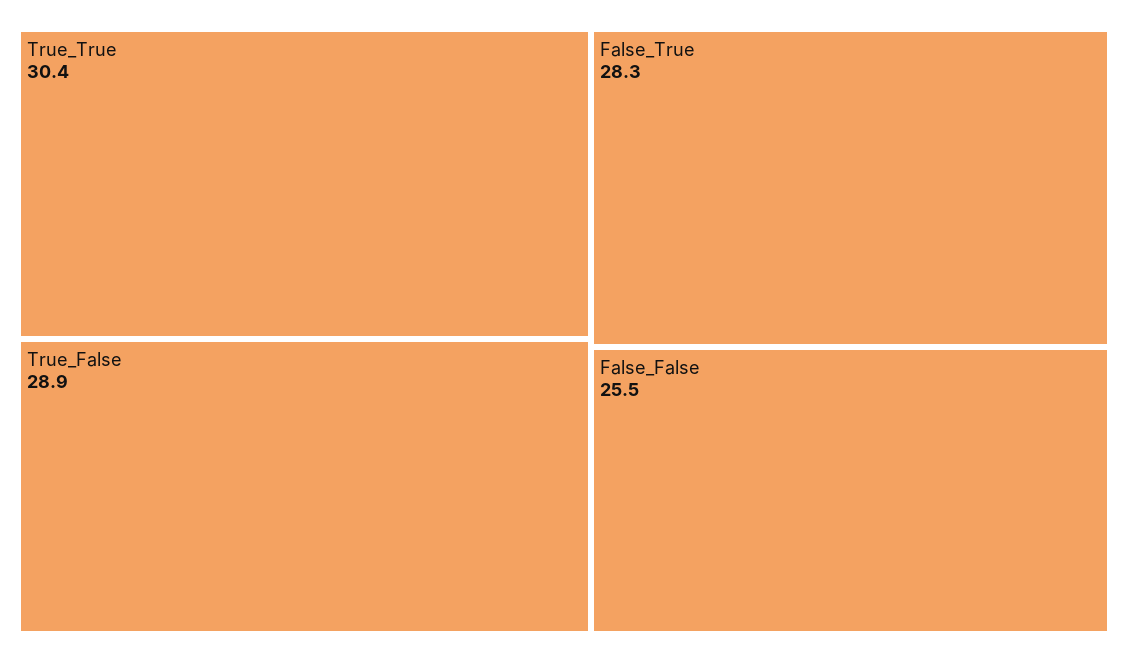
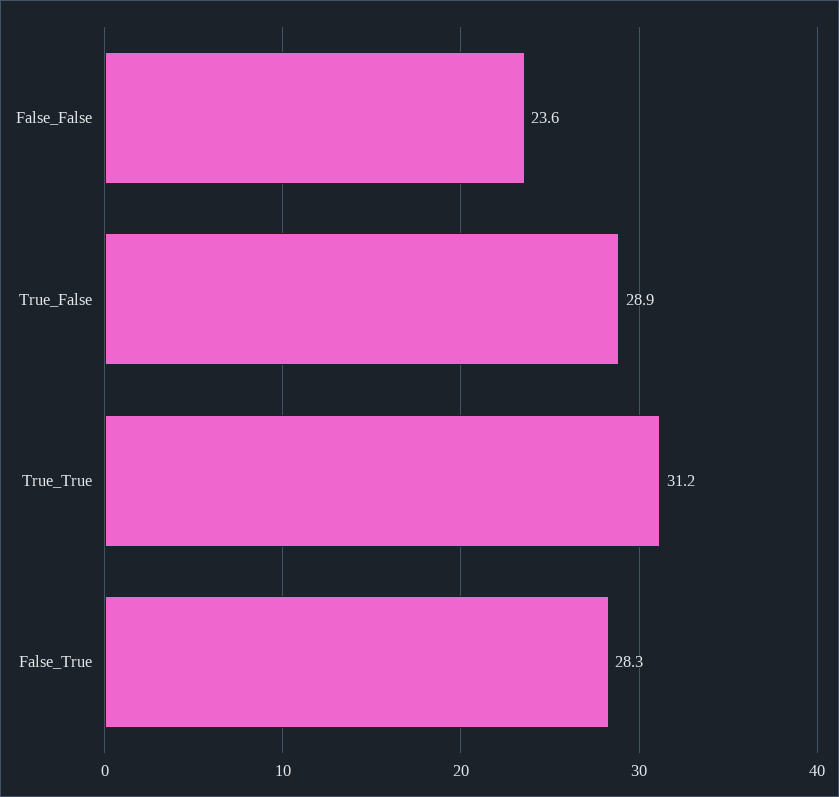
  {
-   "True_True": 30.4,
+   "True_True": 31.2,
    "True_False": 28.9,
    "False_True": 28.3,
-   "False_False": 25.5
+   "False_False": 23.6
  }

